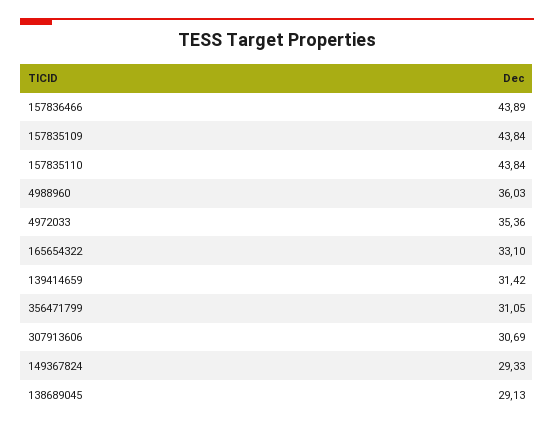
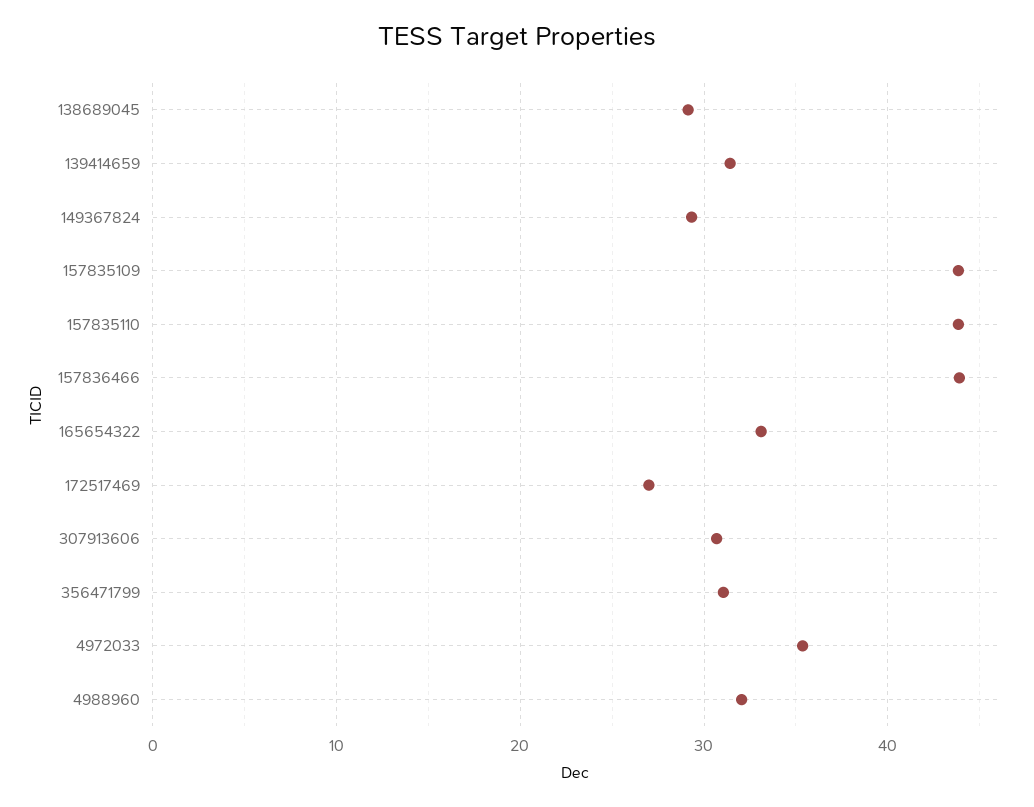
  {
    "157836466": 43.89,
    "157835109": 43.84,
    "157835110": 43.84,
-   "4988960": 36.03,
+   "4988960": 32,
    "4972033": 35.36,
    "165654322": 33.1,
    "139414659": 31.42,
    "356471799": 31.05,
    "307913606": 30.69,
    "149367824": 29.33,
-   "138689045": 29.13
+   "138689045": 29.13,
+   "172517469": 27
  }

